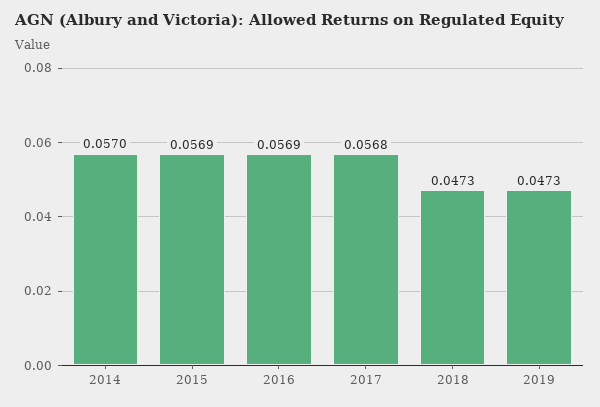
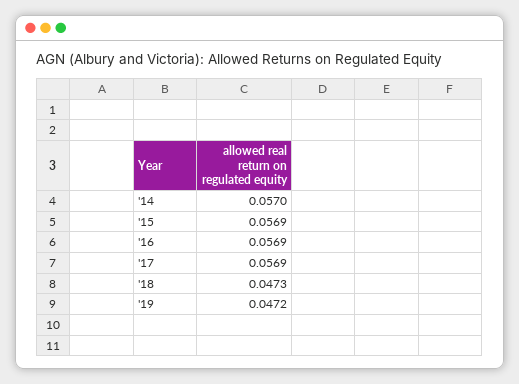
  {
    "2014": 0.057,
    "2015": 0.0569,
    "2016": 0.0569,
-   "2017": 0.0568,
+   "2017": 0.0569,
    "2018": 0.0473,
-   "2019": 0.0473
+   "2019": 0.0472
  }

